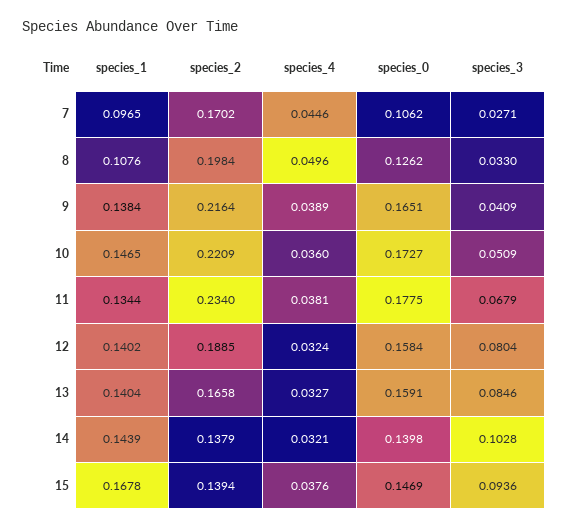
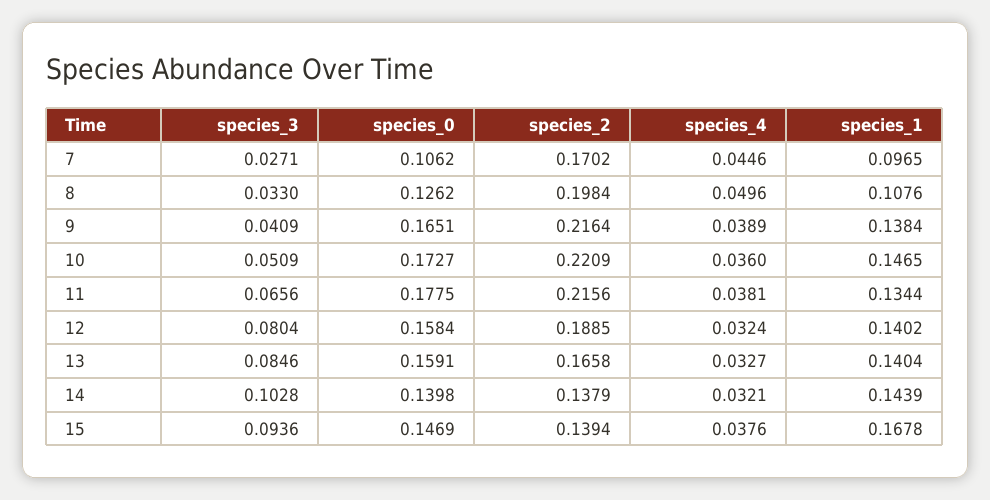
  {
    "species_1": {
      "7": 0.0965,
      "8": 0.1076,
      "9": 0.1384,
      "10": 0.1465,
      "11": 0.1344,
      "12": 0.1402,
      "13": 0.1404,
      "14": 0.1439,
      "15": 0.1678
    },
    "species_2": {
      "7": 0.1702,
      "8": 0.1984,
      "9": 0.2164,
      "10": 0.2209,
-     "11": 0.234,
+     "11": 0.2156,
      "12": 0.1885,
      "13": 0.1658,
      "14": 0.1379,
      "15": 0.1394
    },
    "species_4": {
      "7": 0.0446,
      "8": 0.0496,
      "9": 0.0389,
      "10": 0.036,
      "11": 0.0381,
      "12": 0.0324,
      "13": 0.0327,
      "14": 0.0321,
      "15": 0.0376
    },
    "species_0": {
      "7": 0.1062,
      "8": 0.1262,
      "9": 0.1651,
      "10": 0.1727,
      "11": 0.1775,
      "12": 0.1584,
      "13": 0.1591,
      "14": 0.1398,
      "15": 0.1469
    },
    "species_3": {
      "7": 0.0271,
      "8": 0.033,
      "9": 0.0409,
      "10": 0.0509,
-     "11": 0.0679,
+     "11": 0.0656,
      "12": 0.0804,
      "13": 0.0846,
      "14": 0.1028,
      "15": 0.0936
    }
  }

